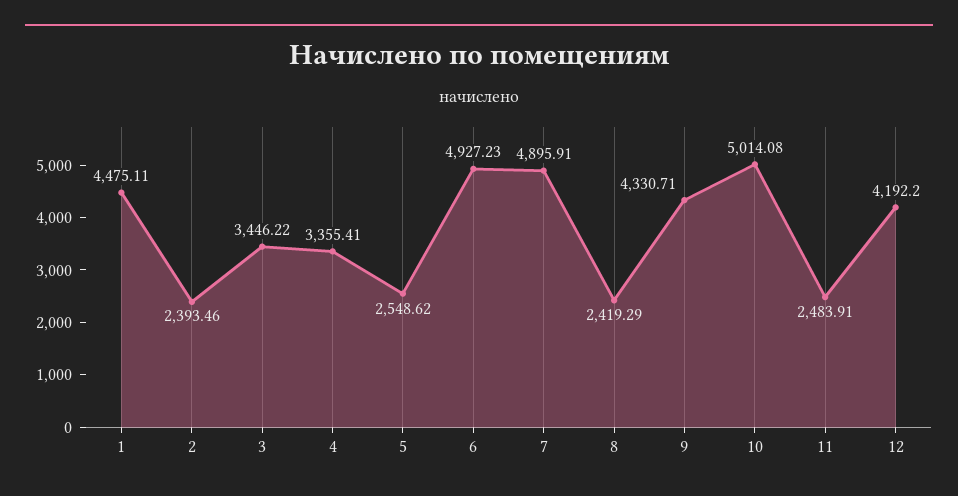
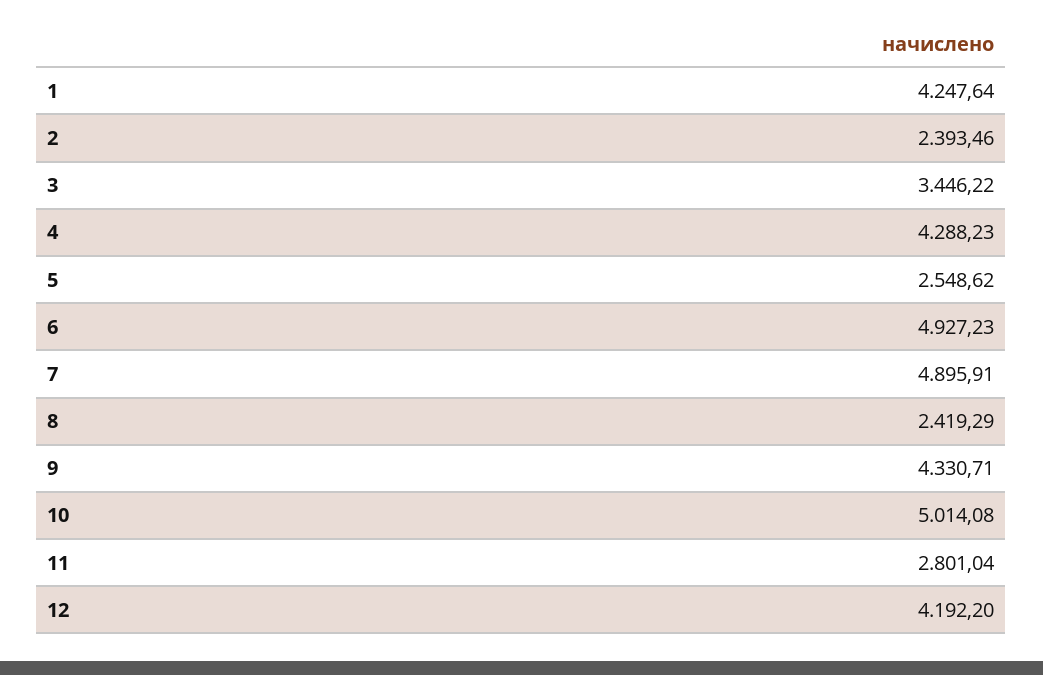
  {
-   "1": 4475.11,
+   "1": 4247.64,
    "2": 2393.46,
    "3": 3446.22,
-   "4": 3355.41,
+   "4": 4288.23,
    "5": 2548.62,
    "6": 4927.23,
    "7": 4895.91,
    "8": 2419.29,
    "9": 4330.71,
    "10": 5014.08,
-   "11": 2483.91,
+   "11": 2801.04,
    "12": 4192.2
  }

